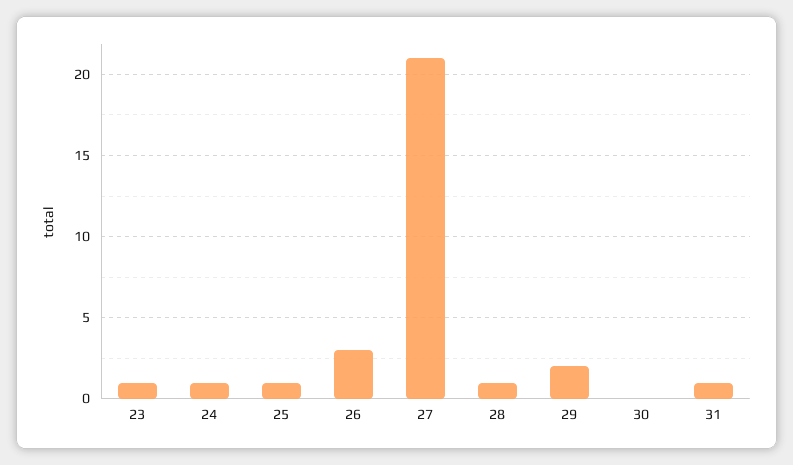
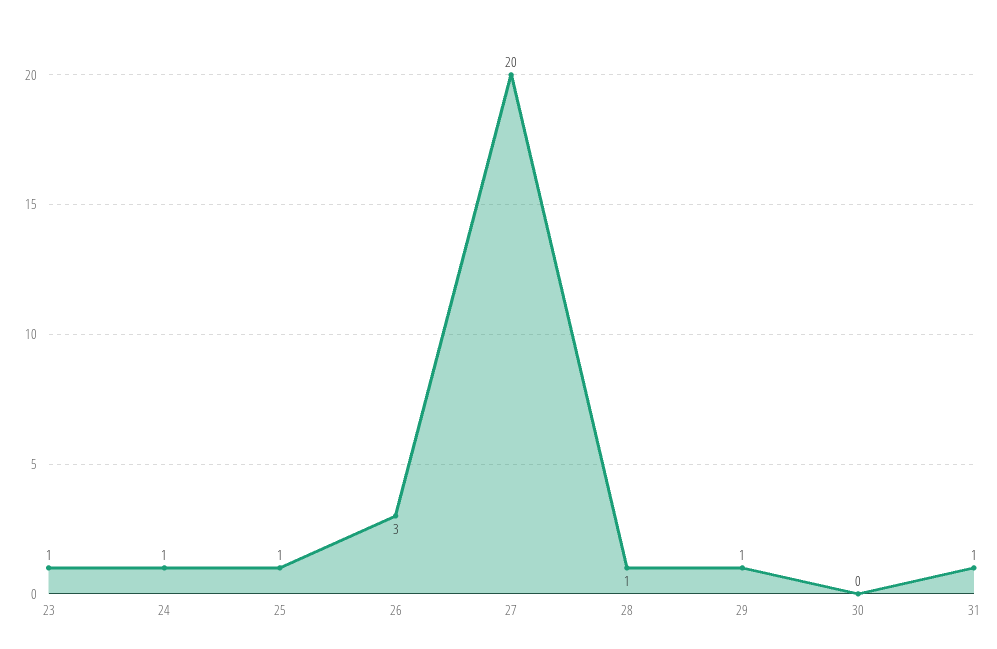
  {
    "23": 1,
    "24": 1,
    "25": 1,
    "26": 3,
-   "27": 21,
+   "27": 20,
    "28": 1,
-   "29": 2,
+   "29": 1,
    "30": 0,
    "31": 1
  }

